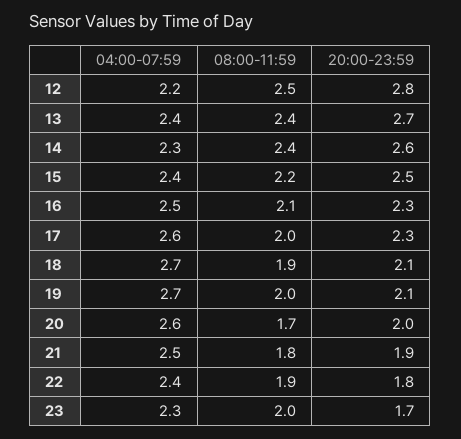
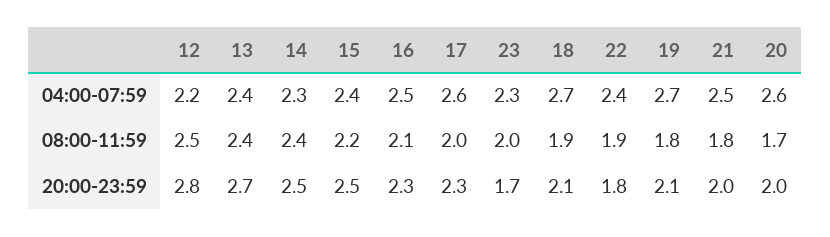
  {
    "04:00-07:59": {
      "12": 2.2,
      "13": 2.4,
      "14": 2.3,
      "15": 2.4,
      "16": 2.5,
      "17": 2.6,
      "18": 2.7,
      "19": 2.7,
      "20": 2.6,
      "21": 2.5,
      "22": 2.4,
      "23": 2.3
    },
    "08:00-11:59": {
      "12": 2.5,
      "13": 2.4,
      "14": 2.4,
      "15": 2.2,
      "16": 2.1,
      "17": 2,
      "18": 1.9,
-     "19": 2,
+     "19": 1.8,
      "20": 1.7,
      "21": 1.8,
      "22": 1.9,
      "23": 2
    },
    "20:00-23:59": {
      "12": 2.8,
      "13": 2.7,
-     "14": 2.6,
+     "14": 2.5,
      "15": 2.5,
      "16": 2.3,
      "17": 2.3,
      "18": 2.1,
      "19": 2.1,
      "20": 2,
-     "21": 1.9,
+     "21": 2,
      "22": 1.8,
      "23": 1.7
    }
  }

